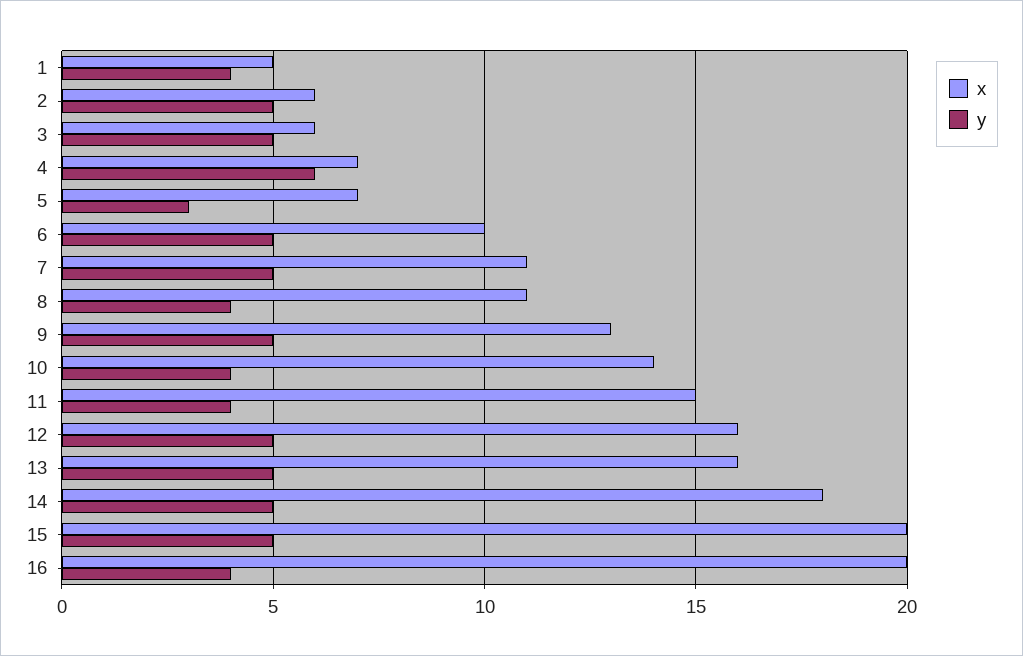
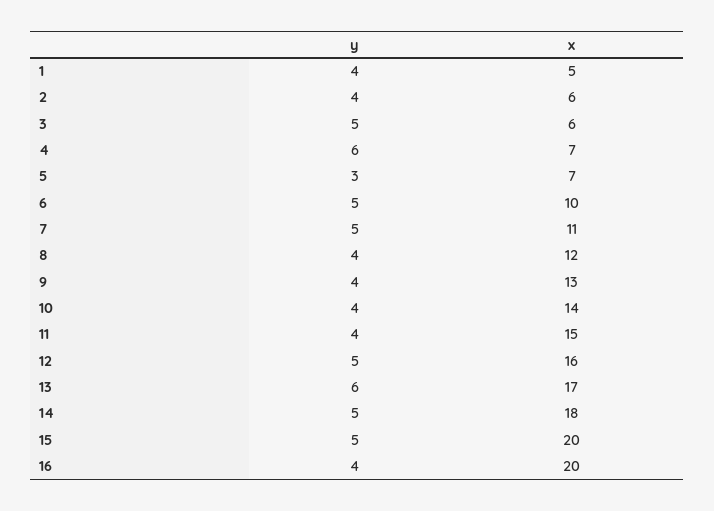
  {
    "x": {
      "1": 5,
      "2": 6,
      "3": 6,
      "4": 7,
      "5": 7,
      "6": 10,
      "7": 11,
-     "8": 11,
+     "8": 12,
      "9": 13,
      "10": 14,
      "11": 15,
      "12": 16,
-     "13": 16,
+     "13": 17,
      "14": 18,
      "15": 20,
      "16": 20
    },
    "y": {
      "1": 4,
-     "2": 5,
+     "2": 4,
      "3": 5,
      "4": 6,
      "5": 3,
      "6": 5,
      "7": 5,
      "8": 4,
-     "9": 5,
+     "9": 4,
      "10": 4,
      "11": 4,
      "12": 5,
-     "13": 5,
+     "13": 6,
      "14": 5,
      "15": 5,
      "16": 4
    }
  }

